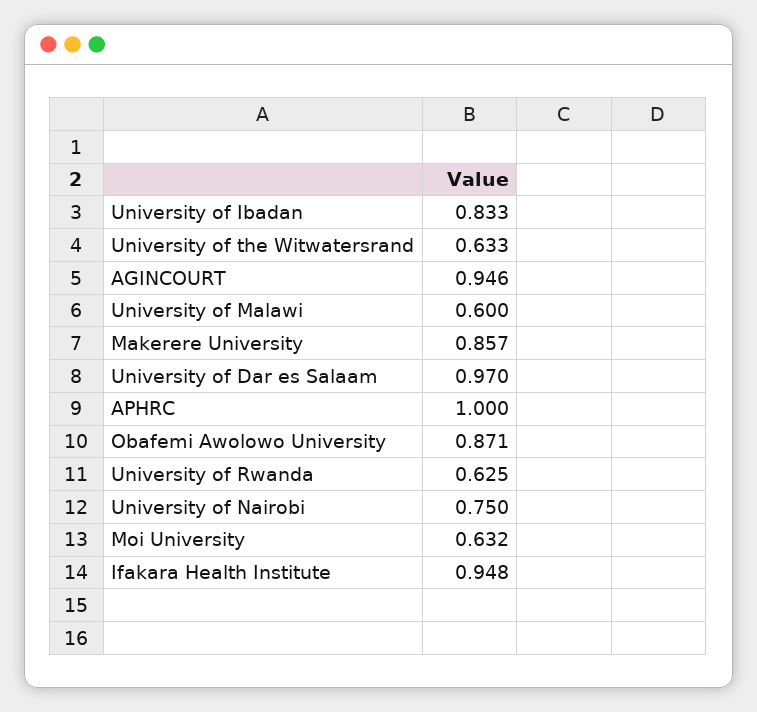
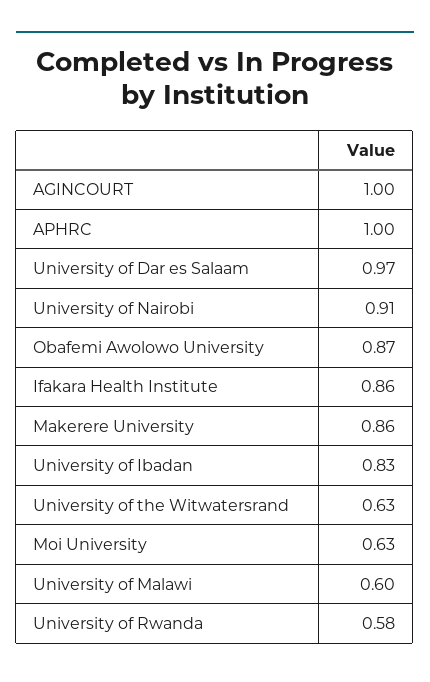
  {
    "University of Ibadan": 0.833,
    "University of the Witwatersrand": 0.633,
-   "AGINCOURT": 0.946,
+   "AGINCOURT": 1,
    "University of Malawi": 0.6,
    "Makerere University": 0.857,
    "University of Dar es Salaam": 0.97,
    "APHRC": 1,
    "Obafemi Awolowo University": 0.871,
-   "University of Rwanda": 0.625,
+   "University of Rwanda": 0.58,
-   "University of Nairobi": 0.75,
+   "University of Nairobi": 0.91,
    "Moi University": 0.632,
-   "Ifakara Health Institute": 0.948
+   "Ifakara Health Institute": 0.86
  }

